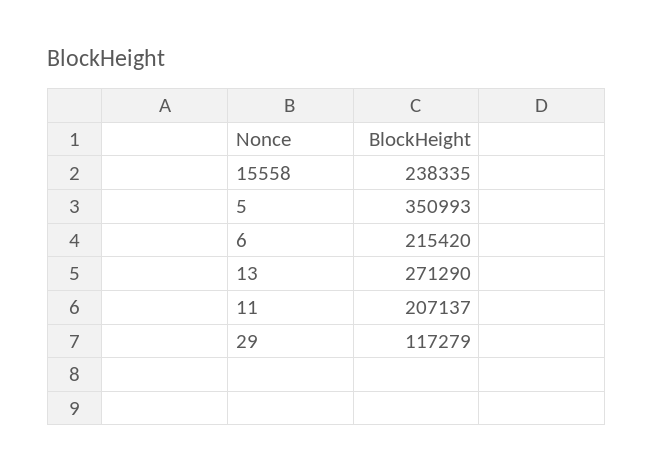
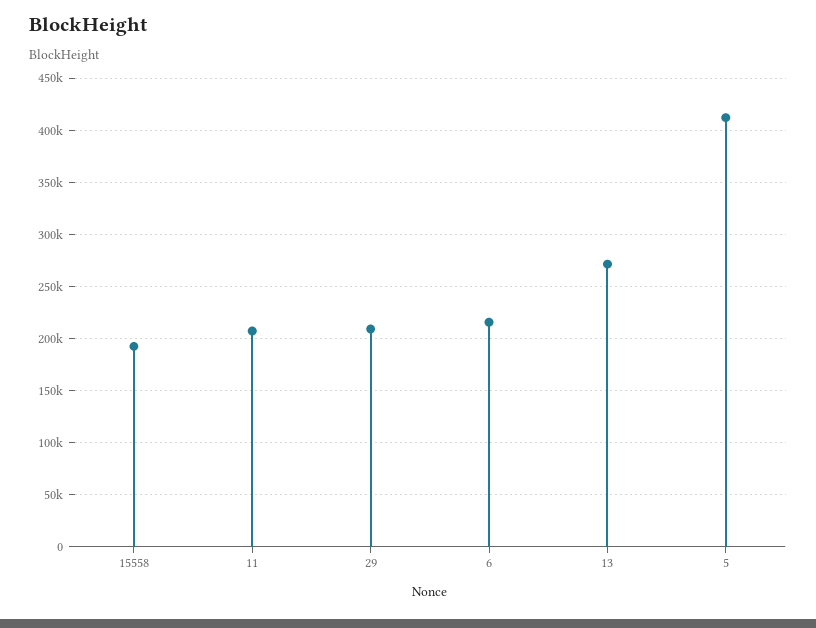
  {
-   "15558": 238335,
+   "15558": 190000,
-   "5": 350993,
+   "5": 410000,
    "6": 215420,
    "13": 271290,
    "11": 207137,
-   "29": 117279
+   "29": 210000
  }

